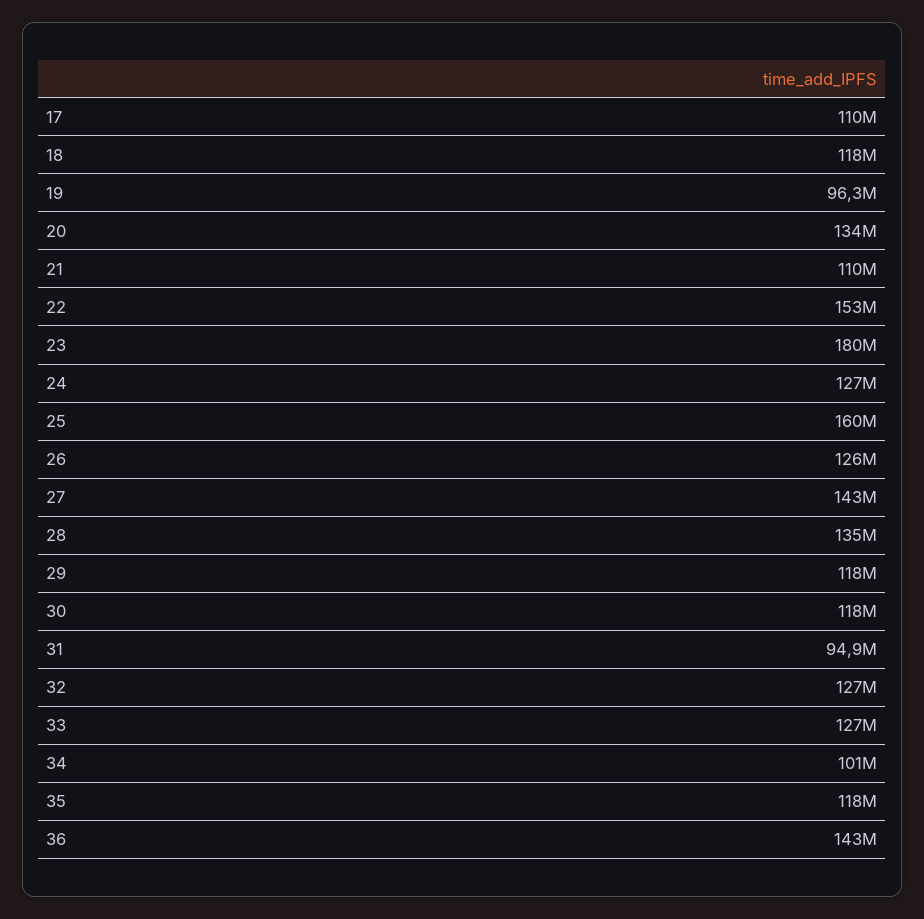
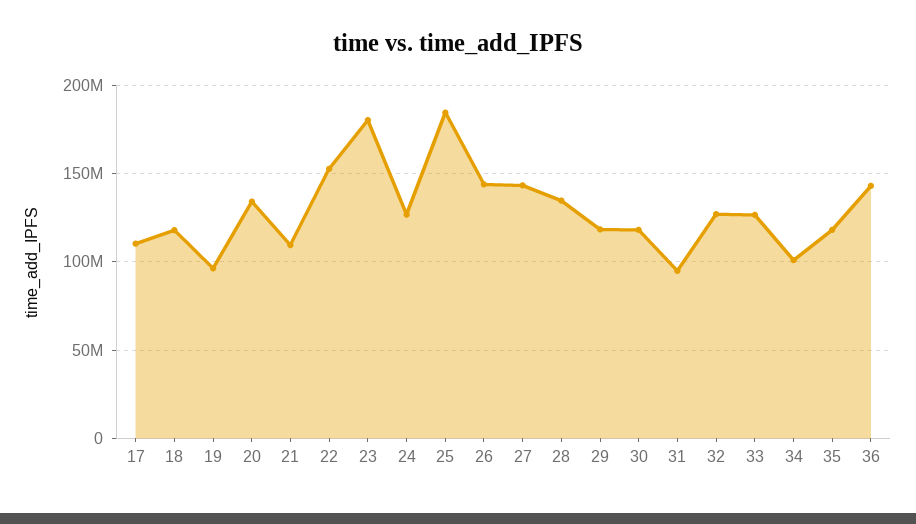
  {
    "17": 110000000,
    "18": 118000000,
    "19": 96300000,
    "20": 134000000,
    "21": 110000000,
    "22": 153000000,
    "23": 180000000,
    "24": 127000000,
-   "25": 160000000,
+   "25": 185000000,
-   "26": 126000000,
+   "26": 145000000,
    "27": 143000000,
    "28": 135000000,
    "29": 118000000,
    "30": 118000000,
    "31": 94900000,
    "32": 127000000,
    "33": 127000000,
    "34": 101000000,
    "35": 118000000,
    "36": 143000000
  }

